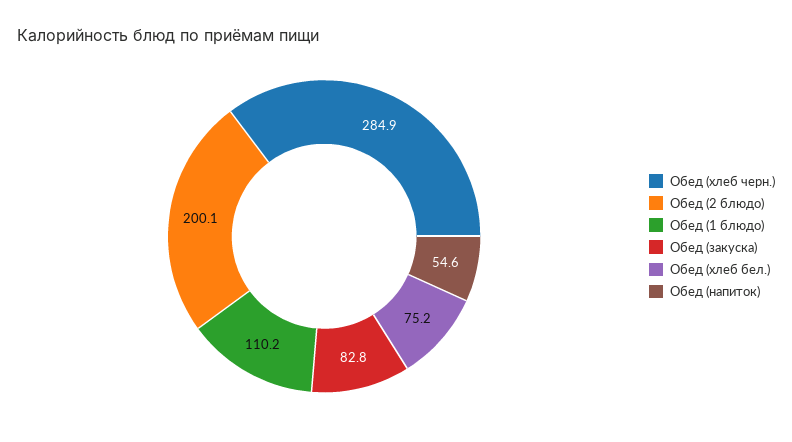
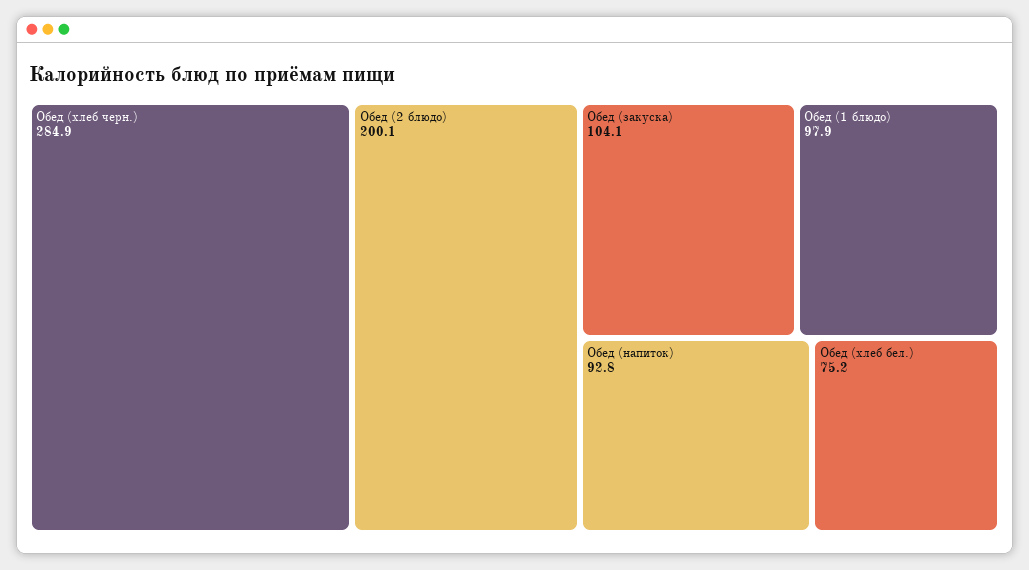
  {
    "Обед (хлеб черн.)": 284.9,
    "Обед (2 блюдо)": 200.1,
-   "Обед (1 блюдо)": 110.2,
+   "Обед (1 блюдо)": 97.9,
-   "Обед (закуска)": 82.8,
+   "Обед (закуска)": 104.1,
    "Обед (хлеб бел.)": 75.2,
-   "Обед (напиток)": 54.6
+   "Обед (напиток)": 92.8
  }

